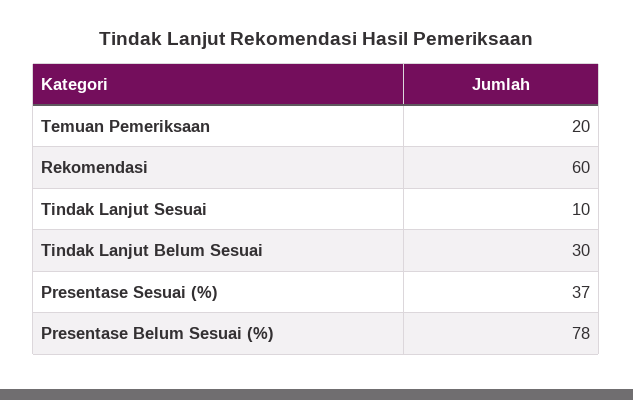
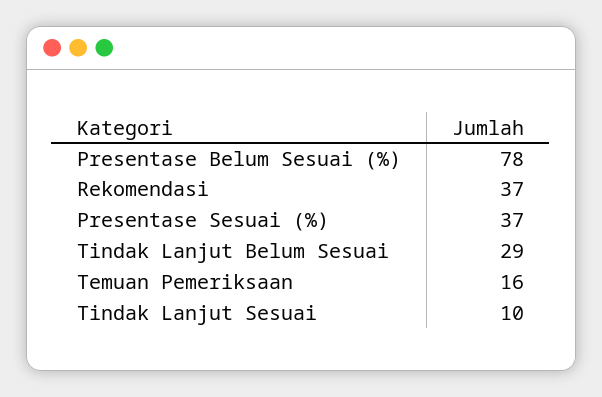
  {
-   "Temuan Pemeriksaan": 20,
+   "Temuan Pemeriksaan": 16,
-   "Rekomendasi": 60,
+   "Rekomendasi": 37,
    "Tindak Lanjut Sesuai": 10,
-   "Tindak Lanjut Belum Sesuai": 30,
+   "Tindak Lanjut Belum Sesuai": 29,
    "Presentase Sesuai (%)": 37,
    "Presentase Belum Sesuai (%)": 78
  }

